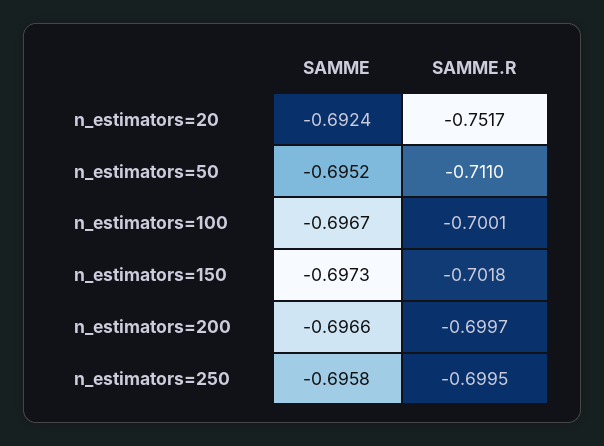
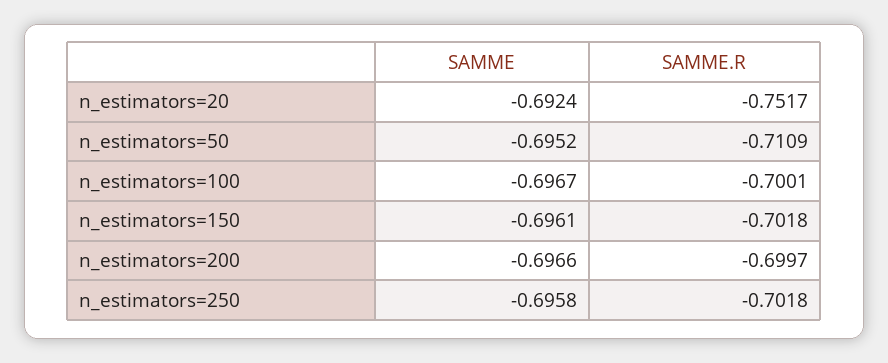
  {
    "SAMME": {
      "n_estimators=20": -0.6924,
      "n_estimators=50": -0.6952,
      "n_estimators=100": -0.6967,
-     "n_estimators=150": -0.6973,
+     "n_estimators=150": -0.6961,
      "n_estimators=200": -0.6966,
      "n_estimators=250": -0.6958
    },
    "SAMME.R": {
      "n_estimators=20": -0.7517,
-     "n_estimators=50": -0.711,
+     "n_estimators=50": -0.7109,
      "n_estimators=100": -0.7001,
      "n_estimators=150": -0.7018,
      "n_estimators=200": -0.6997,
-     "n_estimators=250": -0.6995
+     "n_estimators=250": -0.7018
    }
  }

